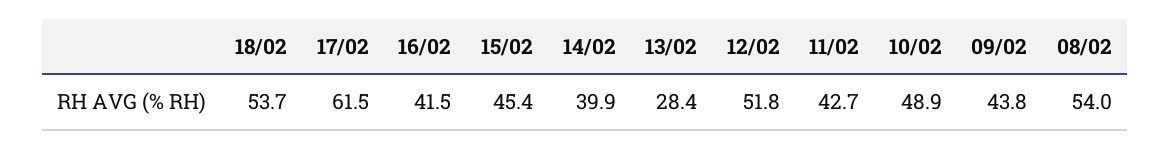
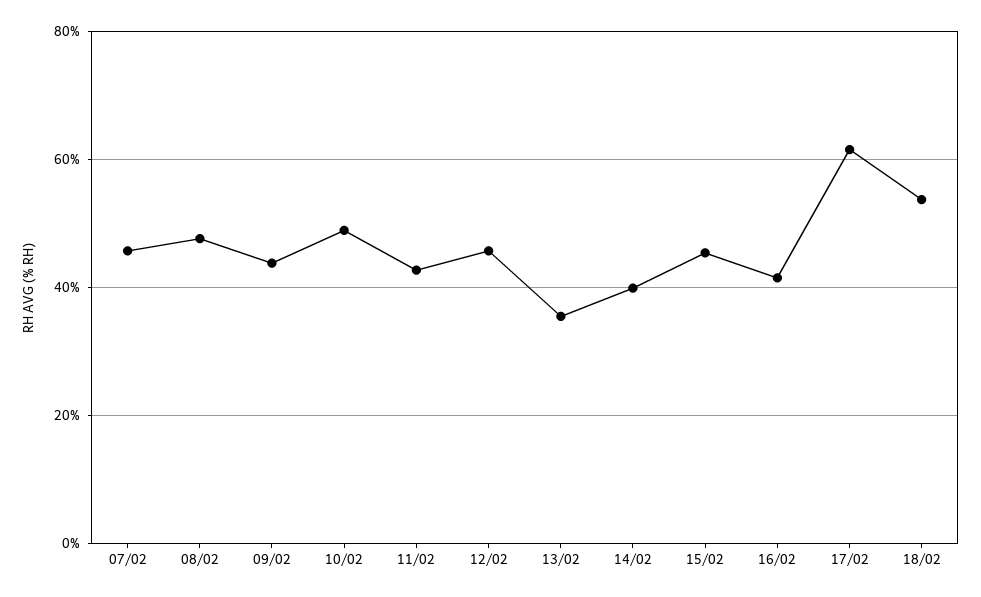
  {
    "18/02": 53.7,
    "17/02": 61.5,
    "16/02": 41.5,
    "15/02": 45.4,
    "14/02": 39.9,
-   "13/02": 28.4,
+   "13/02": 36,
-   "12/02": 51.8,
+   "12/02": 46,
    "11/02": 42.7,
    "10/02": 48.9,
    "09/02": 43.8,
-   "08/02": 54
+   "08/02": 48,
+   "07/02": 46
  }

